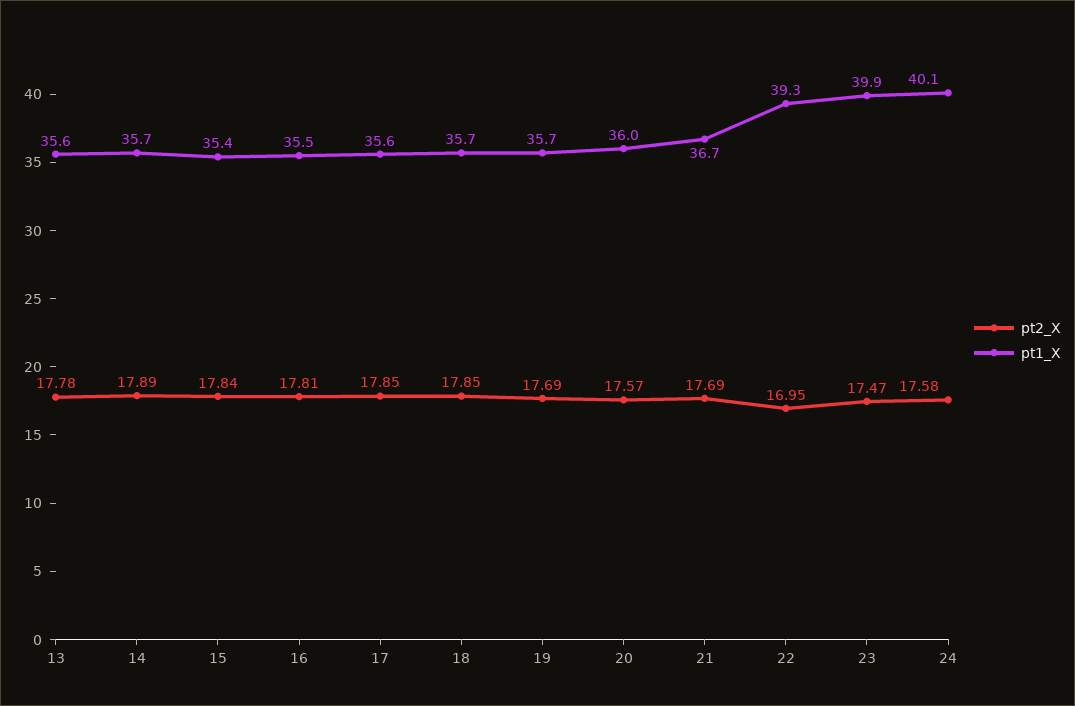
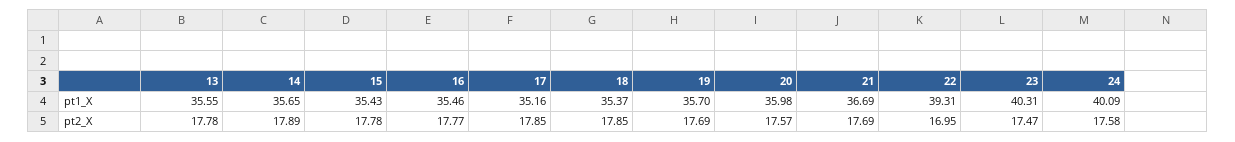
  {
    "pt2_X": {
      "13": 17.78,
      "14": 17.89,
-     "15": 17.84,
+     "15": 17.78,
-     "16": 17.81,
+     "16": 17.77,
      "17": 17.85,
      "18": 17.85,
      "19": 17.69,
      "20": 17.57,
      "21": 17.69,
      "22": 16.95,
      "23": 17.47,
      "24": 17.58
    },
    "pt1_X": {
      "13": 35.55,
      "14": 35.65,
      "15": 35.43,
      "16": 35.46,
-     "17": 35.6,
+     "17": 35.16,
-     "18": 35.7,
+     "18": 35.37,
      "19": 35.7,
      "20": 35.98,
      "21": 36.69,
      "22": 39.31,
-     "23": 39.9,
+     "23": 40.31,
      "24": 40.09
    }
  }

